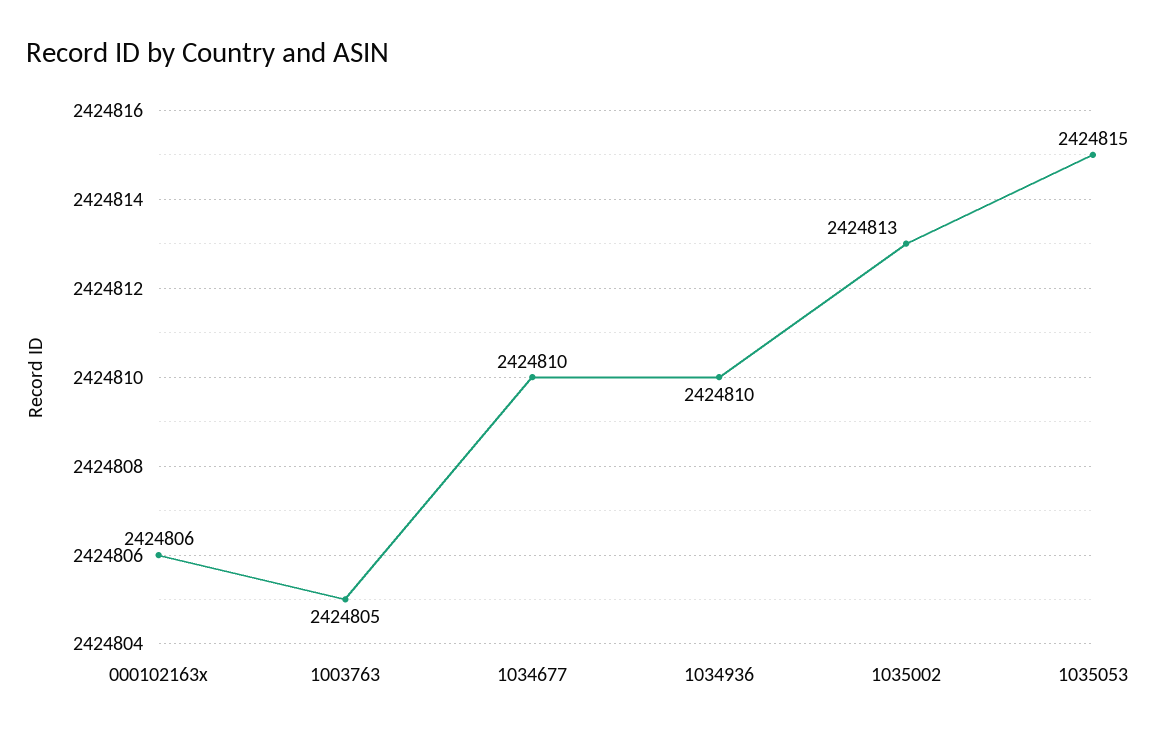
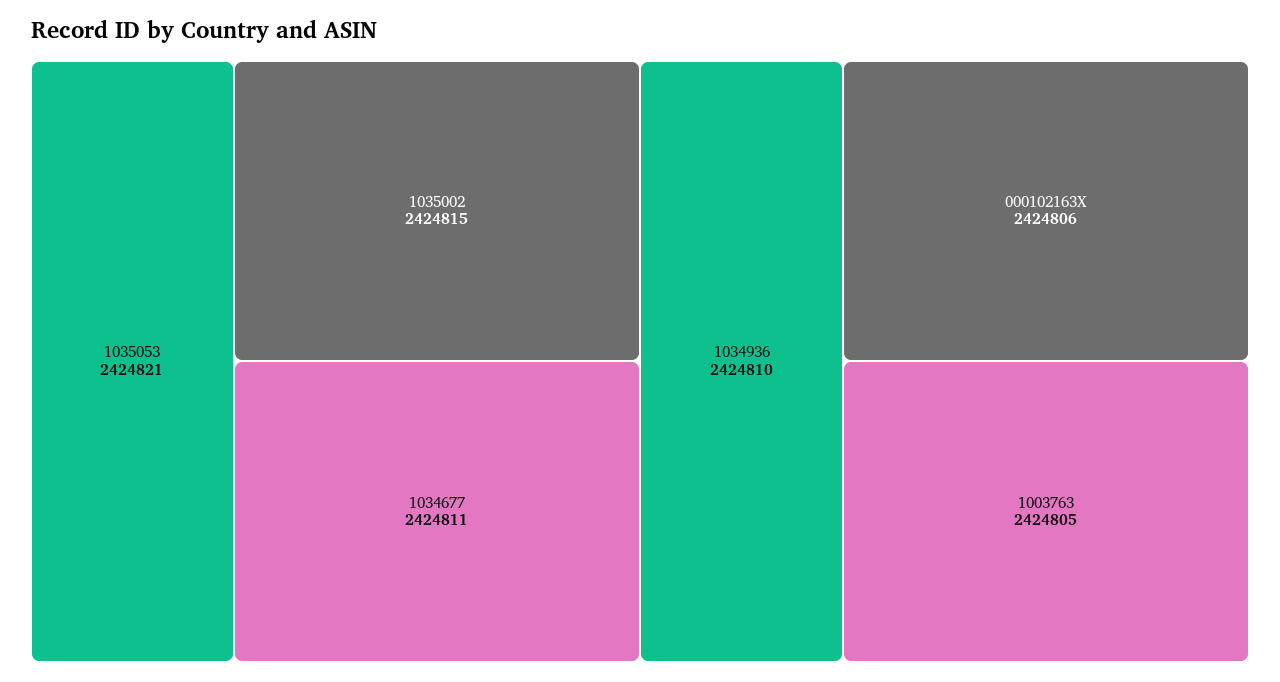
  {
    "000102163x": 2424806,
    "1003763": 2424805,
-   "1034677": 2424810,
+   "1034677": 2424811,
    "1034936": 2424810,
-   "1035002": 2424813,
+   "1035002": 2424815,
-   "1035053": 2424815
+   "1035053": 2424821
  }

